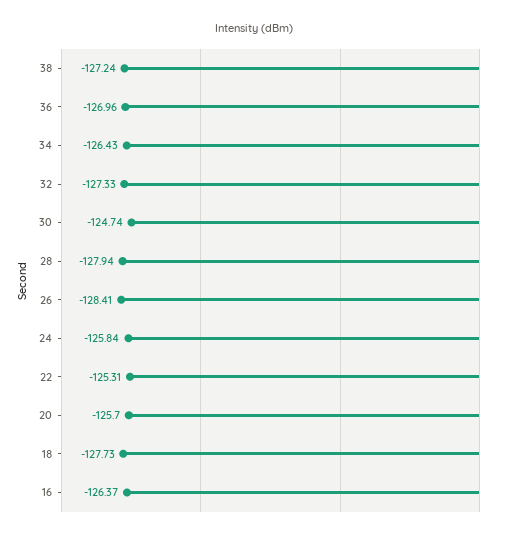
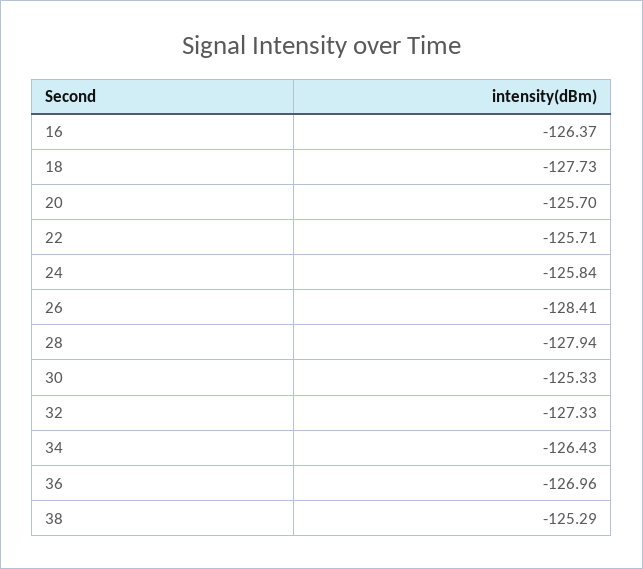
  {
-   "38": -127.24,
+   "38": -125.29,
    "36": -126.96,
    "34": -126.43,
    "32": -127.33,
-   "30": -124.74,
+   "30": -125.33,
    "28": -127.94,
    "26": -128.41,
    "24": -125.84,
-   "22": -125.31,
+   "22": -125.71,
    "20": -125.7,
    "18": -127.73,
    "16": -126.37
  }

